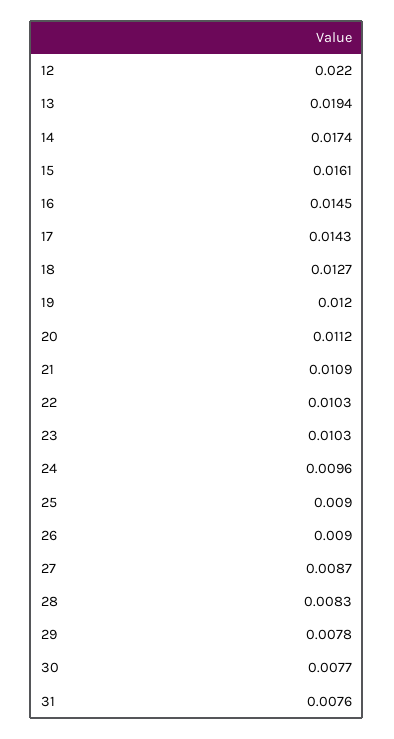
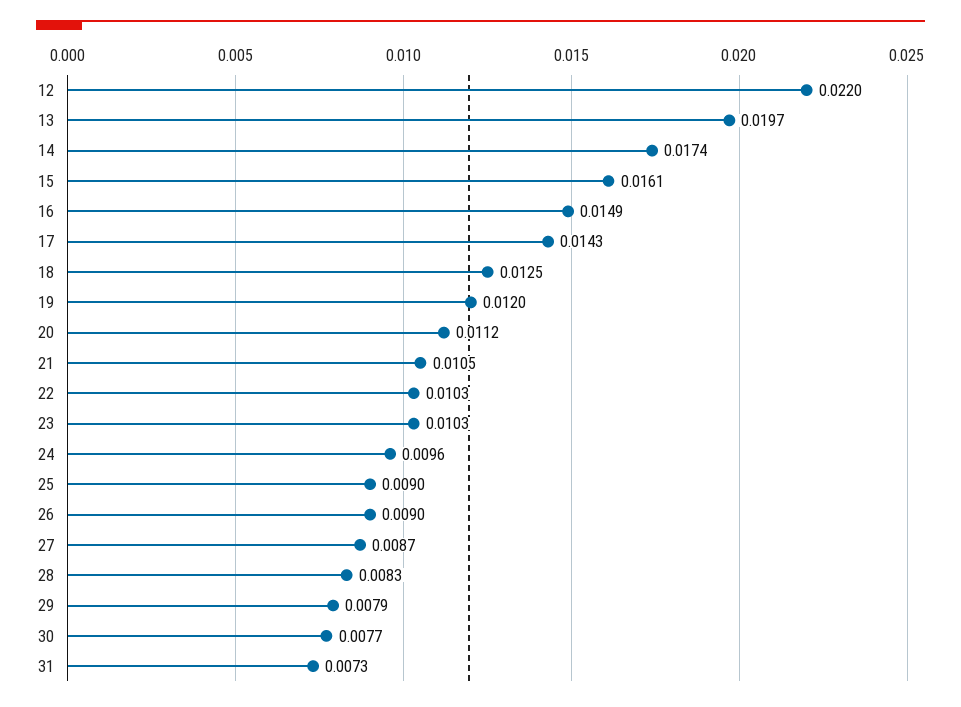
  {
    "12": 0.022,
-   "13": 0.0194,
+   "13": 0.0197,
    "14": 0.0174,
    "15": 0.0161,
-   "16": 0.0145,
+   "16": 0.0149,
    "17": 0.0143,
-   "18": 0.0127,
+   "18": 0.0125,
    "19": 0.012,
    "20": 0.0112,
-   "21": 0.0109,
+   "21": 0.0105,
    "22": 0.0103,
    "23": 0.0103,
    "24": 0.0096,
    "25": 0.009,
    "26": 0.009,
    "27": 0.0087,
    "28": 0.0083,
-   "29": 0.0078,
+   "29": 0.0079,
    "30": 0.0077,
-   "31": 0.0076
+   "31": 0.0073
  }

